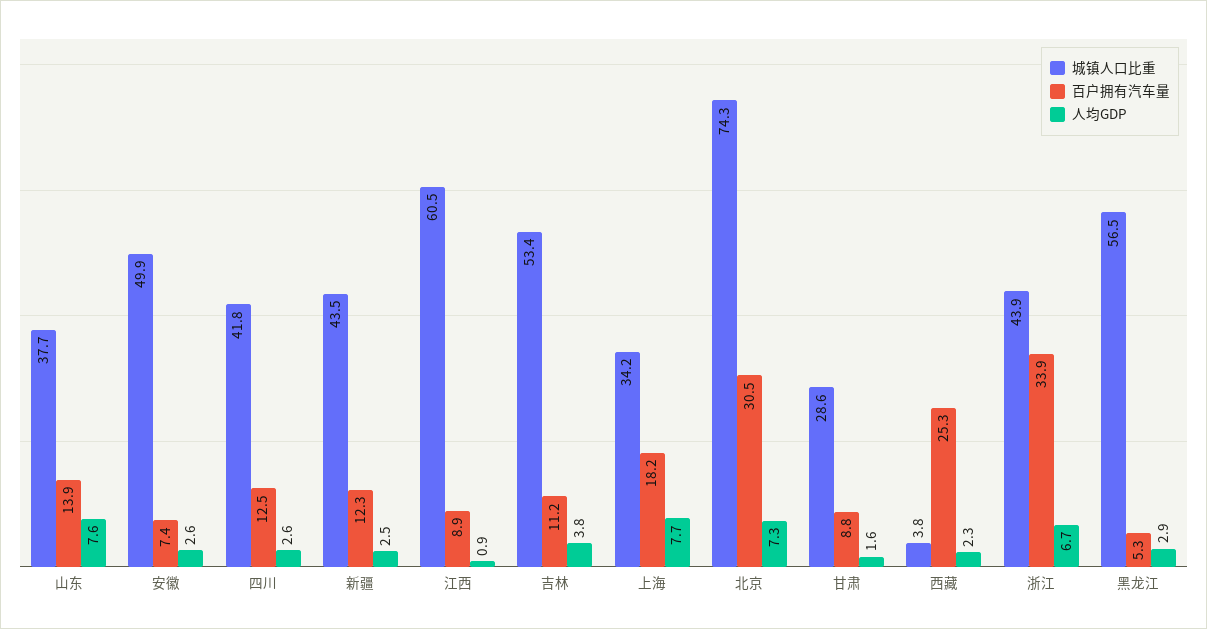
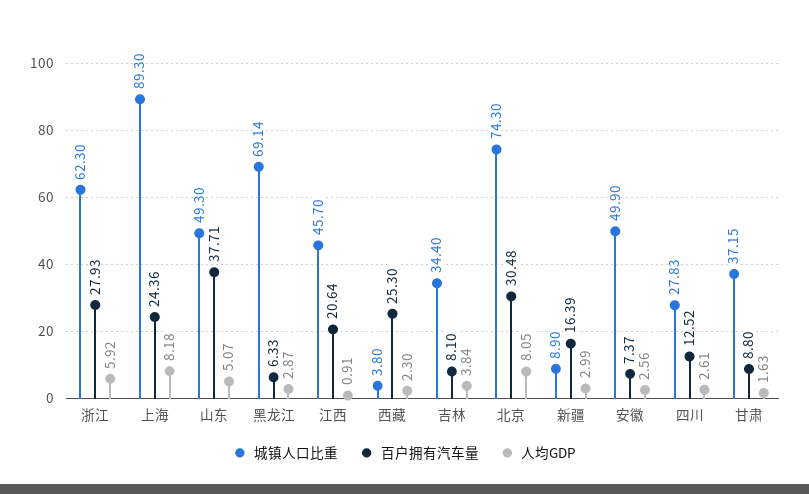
  {
    "城镇人口比重": {
-     "山东": 37.7,
+     "山东": 49.3,
      "安徽": 49.9,
-     "四川": 41.8,
+     "四川": 27.83,
-     "新疆": 43.5,
+     "新疆": 8.9,
-     "江西": 60.5,
+     "江西": 45.7,
-     "吉林": 53.4,
+     "吉林": 34.4,
-     "上海": 34.2,
+     "上海": 89.3,
      "北京": 74.3,
-     "甘肃": 28.6,
+     "甘肃": 37.15,
      "西藏": 3.8,
-     "浙江": 43.9,
+     "浙江": 62.3,
-     "黑龙江": 56.5
+     "黑龙江": 69.14
    },
    "百户拥有汽车量": {
-     "山东": 13.9,
+     "山东": 37.71,
      "安徽": 7.37,
      "四川": 12.52,
-     "新疆": 12.3,
+     "新疆": 16.39,
-     "江西": 8.9,
+     "江西": 20.64,
-     "吉林": 11.2,
+     "吉林": 8.1,
-     "上海": 18.2,
+     "上海": 24.36,
      "北京": 30.48,
      "甘肃": 8.8,
      "西藏": 25.3,
-     "浙江": 33.9,
+     "浙江": 27.93,
-     "黑龙江": 5.3
+     "黑龙江": 6.33
    },
    "人均GDP": {
-     "山东": 7.6,
+     "山东": 5.07,
      "安徽": 2.56,
      "四川": 2.61,
-     "新疆": 2.5,
+     "新疆": 2.99,
      "江西": 0.91,
      "吉林": 3.84,
-     "上海": 7.7,
+     "上海": 8.18,
-     "北京": 7.3,
+     "北京": 8.05,
      "甘肃": 1.63,
      "西藏": 2.3,
-     "浙江": 6.7,
+     "浙江": 5.92,
      "黑龙江": 2.87
    }
  }

